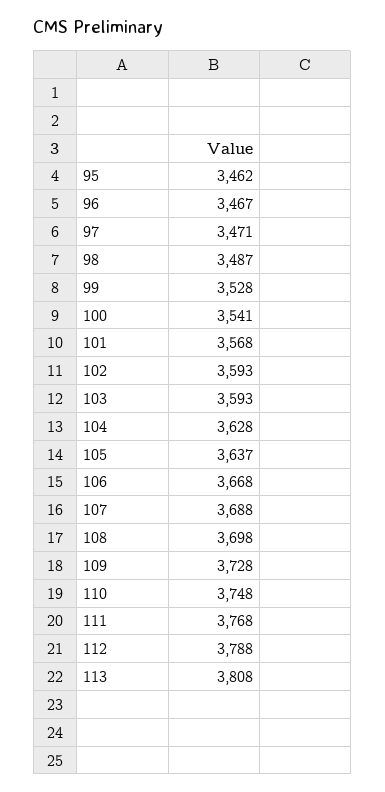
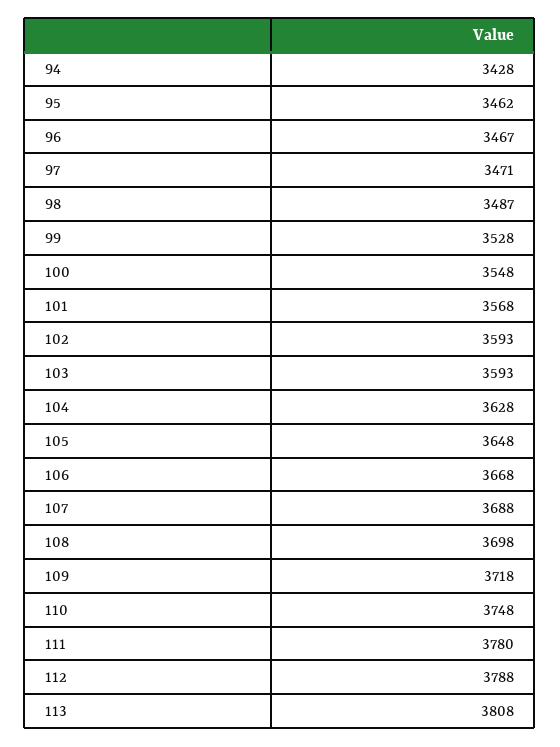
  {
    "95": 3462,
    "96": 3467,
    "97": 3471,
    "98": 3487,
    "99": 3528,
-   "100": 3541,
+   "100": 3548,
    "101": 3568,
    "102": 3593,
    "103": 3593,
    "104": 3628,
-   "105": 3637,
+   "105": 3648,
    "106": 3668,
    "107": 3688,
    "108": 3698,
-   "109": 3728,
+   "109": 3718,
    "110": 3748,
-   "111": 3768,
+   "111": 3780,
    "112": 3788,
-   "113": 3808
+   "113": 3808,
+   "94": 3428
  }

